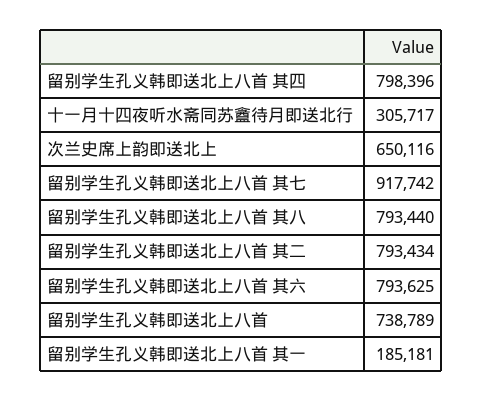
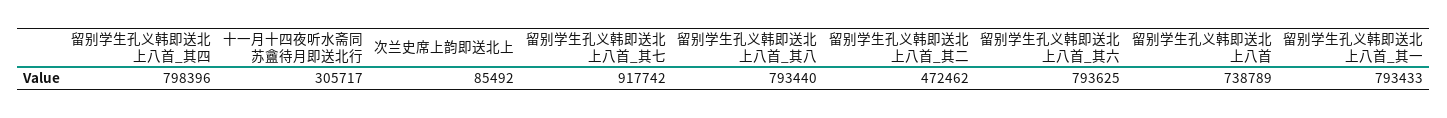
  {
    "留别学生孔义韩即送北上八首 其四": 798396,
    "十一月十四夜听水斋同苏盦待月即送北行": 305717,
-   "次兰史席上韵即送北上": 650116,
+   "次兰史席上韵即送北上": 85492,
    "留别学生孔义韩即送北上八首 其七": 917742,
    "留别学生孔义韩即送北上八首 其八": 793440,
-   "留别学生孔义韩即送北上八首 其二": 793434,
+   "留别学生孔义韩即送北上八首 其二": 472462,
    "留别学生孔义韩即送北上八首 其六": 793625,
    "留别学生孔义韩即送北上八首": 738789,
-   "留别学生孔义韩即送北上八首 其一": 185181
+   "留别学生孔义韩即送北上八首 其一": 793433
  }

